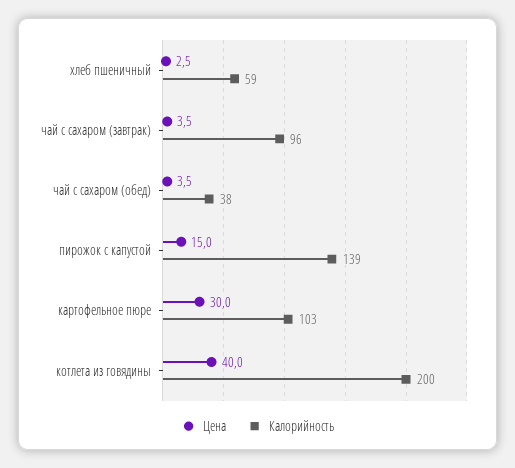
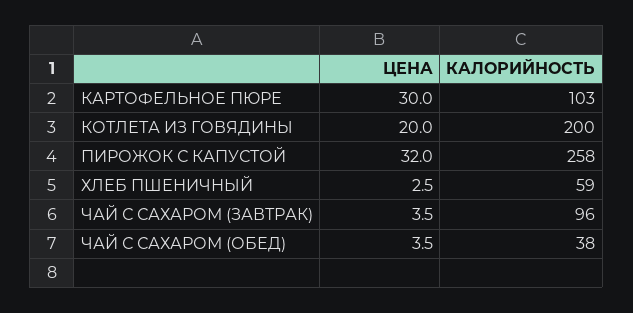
  {
    "Цена": {
      "хлеб пшеничный": 2.5,
      "чай с сахаром (завтрак)": 3.5,
      "чай с сахаром (обед)": 3.5,
-     "пирожок с капустой": 15,
+     "пирожок с капустой": 32,
      "картофельное пюре": 30,
-     "котлета из говядины": 40
+     "котлета из говядины": 20
    },
    "Калорийность": {
      "хлеб пшеничный": 59,
      "чай с сахаром (завтрак)": 96,
      "чай с сахаром (обед)": 38,
-     "пирожок с капустой": 139,
+     "пирожок с капустой": 258,
      "картофельное пюре": 103,
      "котлета из говядины": 200
    }
  }

